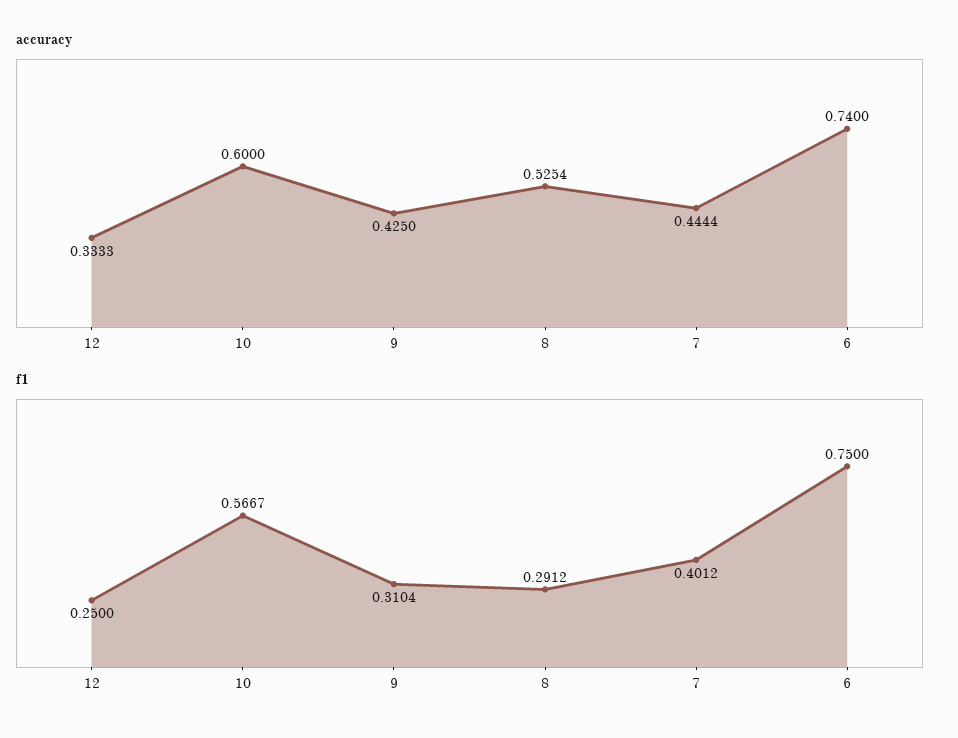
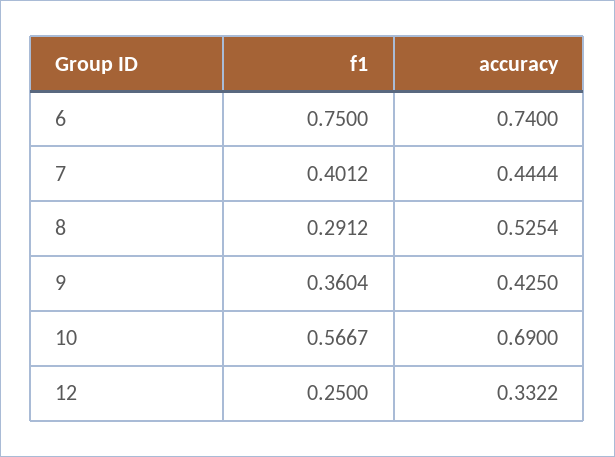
  {
    "accuracy": {
-     "12": 0.3333,
+     "12": 0.3322,
-     "10": 0.6,
+     "10": 0.69,
      "9": 0.425,
      "8": 0.5254,
      "7": 0.4444,
      "6": 0.74
    },
    "f1": {
      "12": 0.25,
      "10": 0.5667,
-     "9": 0.3104,
+     "9": 0.3604,
      "8": 0.2912,
      "7": 0.4012,
      "6": 0.75
    }
  }

